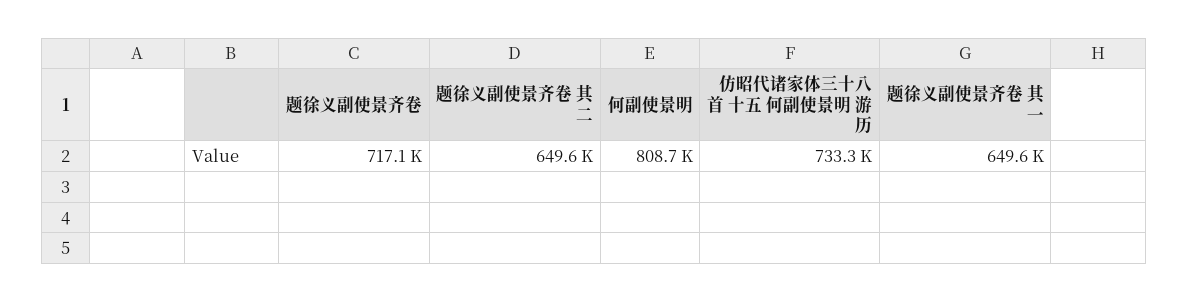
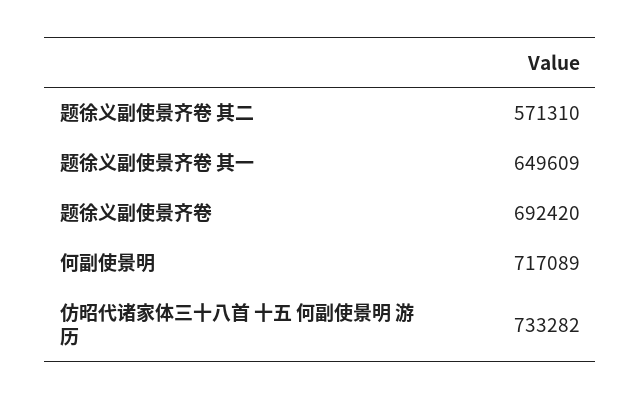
  {
-   "题徐义副使景齐卷": 717100,
+   "题徐义副使景齐卷": 692420,
-   "题徐义副使景齐卷 其二": 649600,
+   "题徐义副使景齐卷 其二": 571310,
-   "何副使景明": 808700,
+   "何副使景明": 717089,
    "仿昭代诸家体三十八首 十五 何副使景明 游历": 733282,
    "题徐义副使景齐卷 其一": 649609
  }

